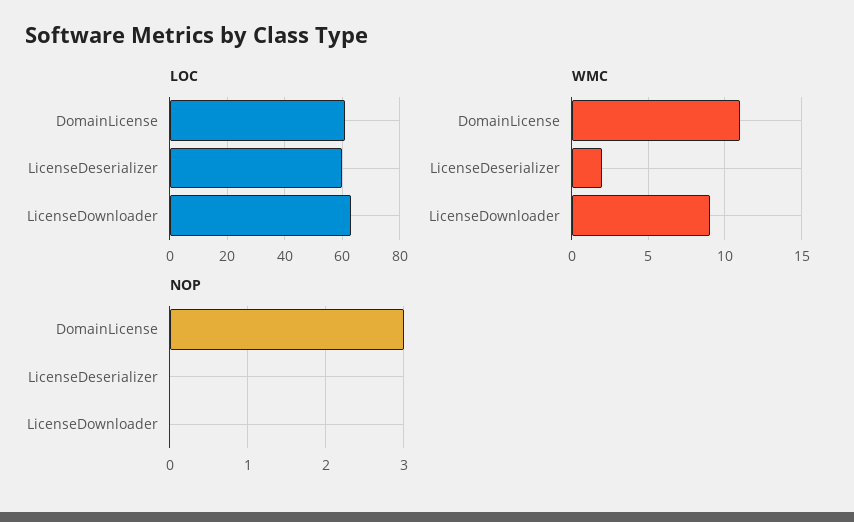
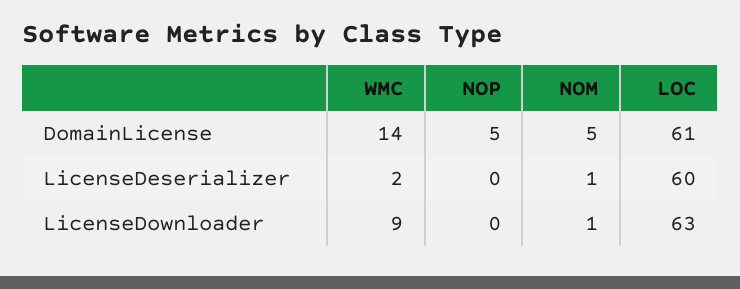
  {
    "LOC": {
      "DomainLicense": 61,
      "LicenseDeserializer": 60,
      "LicenseDownloader": 63
    },
    "WMC": {
-     "DomainLicense": 11,
+     "DomainLicense": 14,
      "LicenseDeserializer": 2,
      "LicenseDownloader": 9
    },
    "NOP": {
-     "DomainLicense": 3,
+     "DomainLicense": 5,
      "LicenseDeserializer": 0,
      "LicenseDownloader": 0
-   }
+   },
+   "NOM": {
+     "DomainLicense": 5,
+     "LicenseDeserializer": 1,
+     "LicenseDownloader": 1
+   }
  }

